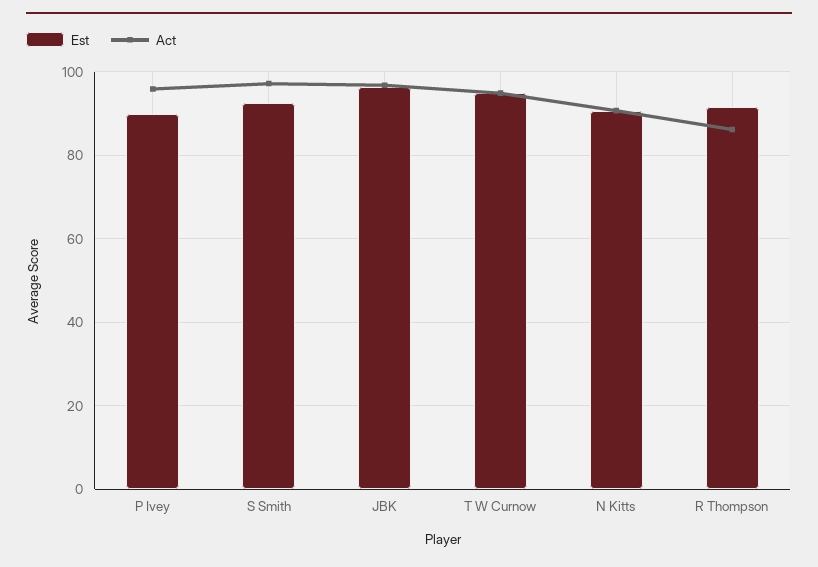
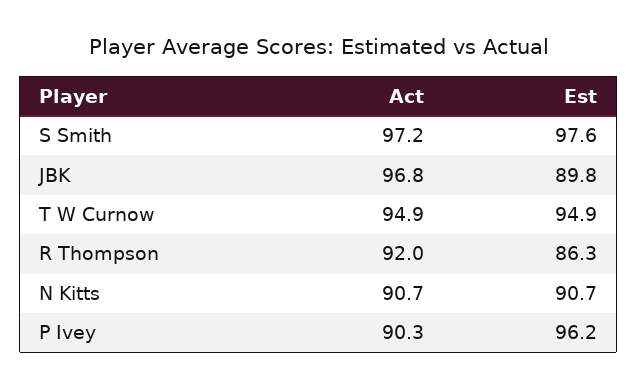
  {
    "Est": {
-     "P Ivey": 90,
+     "P Ivey": 96.2,
-     "S Smith": 92,
+     "S Smith": 97.6,
-     "JBK": 96,
+     "JBK": 89.8,
      "T W Curnow": 94.9,
      "N Kitts": 90.7,
-     "R Thompson": 92
+     "R Thompson": 86.3
    },
    "Act": {
-     "P Ivey": 96,
+     "P Ivey": 90.3,
      "S Smith": 97.2,
      "JBK": 96.8,
      "T W Curnow": 94.9,
      "N Kitts": 90.7,
-     "R Thompson": 86
+     "R Thompson": 92
    }
  }

